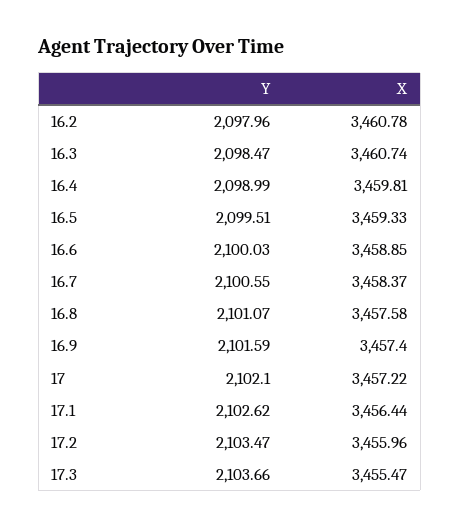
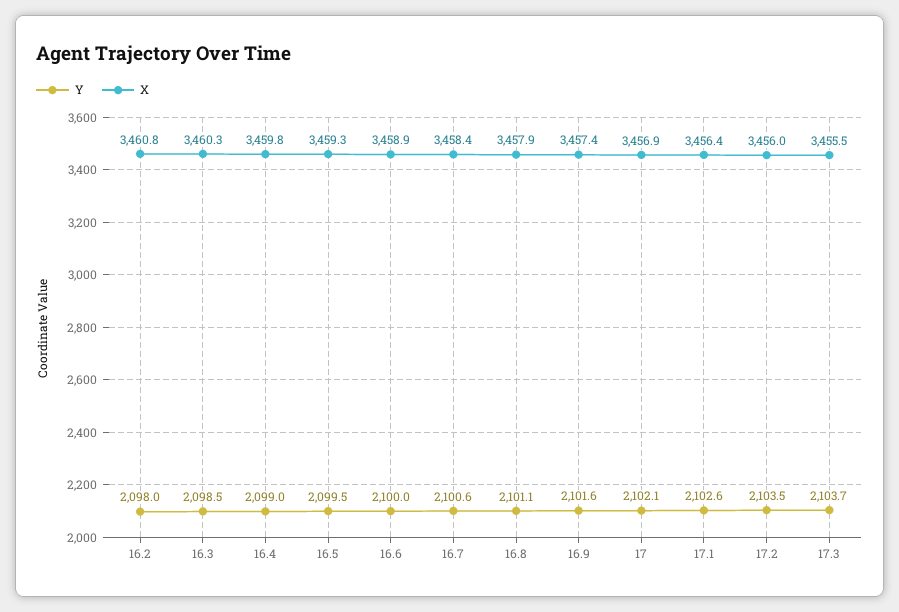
  {
    "Y": {
      "16.2": 2097.96,
      "16.3": 2098.47,
      "16.4": 2098.99,
      "16.5": 2099.51,
      "16.6": 2100.03,
      "16.7": 2100.55,
      "16.8": 2101.07,
      "16.9": 2101.59,
      "17": 2102.1,
      "17.1": 2102.62,
      "17.2": 2103.47,
      "17.3": 2103.66
    },
    "X": {
      "16.2": 3460.78,
-     "16.3": 3460.74,
+     "16.3": 3460.3,
      "16.4": 3459.81,
      "16.5": 3459.33,
      "16.6": 3458.85,
      "16.7": 3458.37,
-     "16.8": 3457.58,
+     "16.8": 3457.9,
      "16.9": 3457.4,
-     "17": 3457.22,
+     "17": 3456.9,
      "17.1": 3456.44,
      "17.2": 3455.96,
      "17.3": 3455.47
    }
  }

